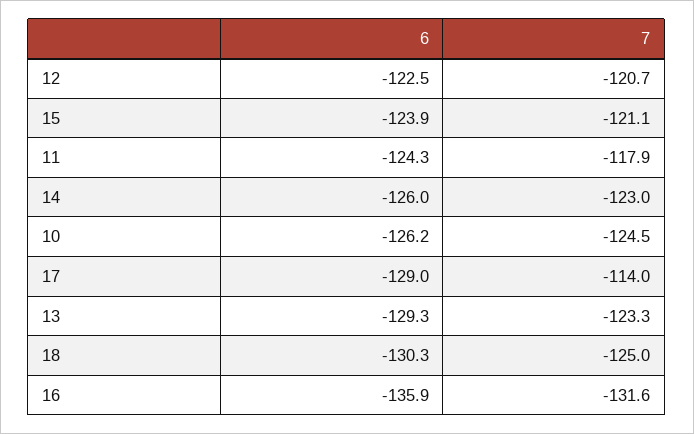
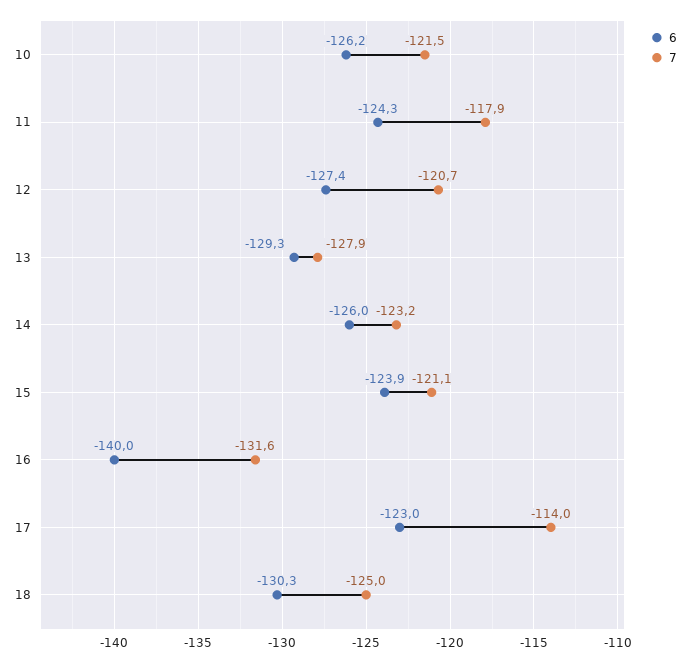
  {
    "6": {
-     "12": -122.5,
+     "12": -127.4,
      "15": -123.9,
      "11": -124.3,
      "14": -126,
      "10": -126.2,
-     "17": -129,
+     "17": -123,
      "13": -129.3,
      "18": -130.3,
-     "16": -135.9
+     "16": -140
    },
    "7": {
      "12": -120.7,
      "15": -121.1,
      "11": -117.9,
-     "14": -123,
+     "14": -123.2,
-     "10": -124.5,
+     "10": -121.5,
      "17": -114,
-     "13": -123.3,
+     "13": -127.9,
      "18": -125,
      "16": -131.6
    }
  }

